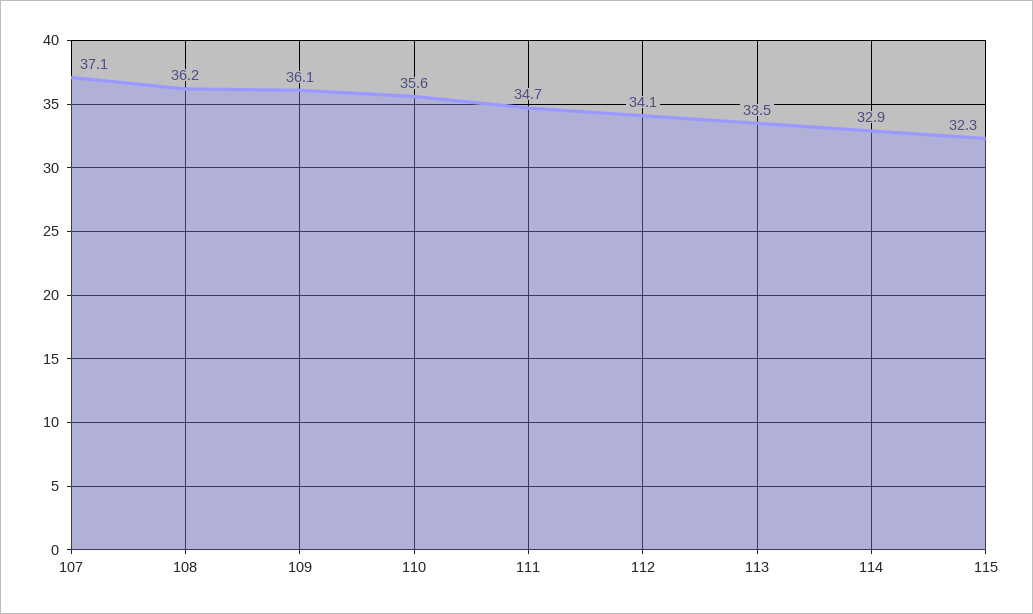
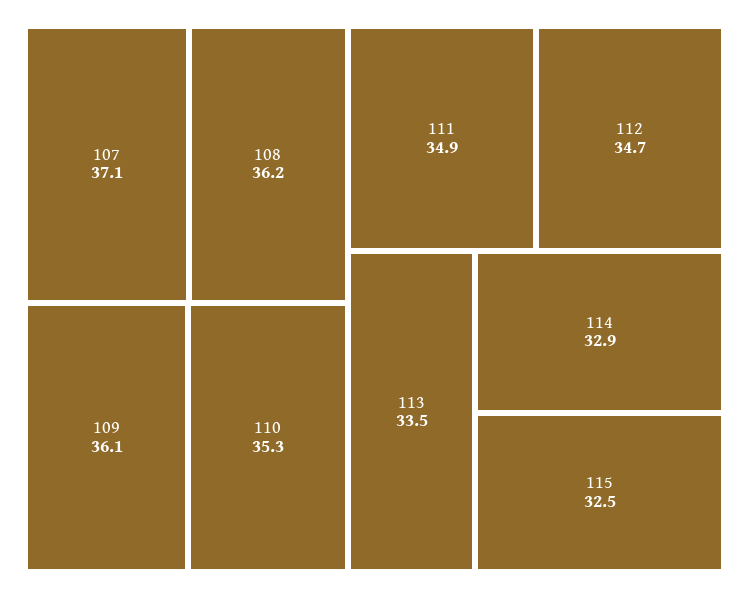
  {
    "107": 37.1,
    "108": 36.2,
    "109": 36.1,
-   "110": 35.6,
+   "110": 35.3,
-   "111": 34.7,
+   "111": 34.9,
-   "112": 34.1,
+   "112": 34.7,
    "113": 33.5,
    "114": 32.9,
-   "115": 32.3
+   "115": 32.5
  }

